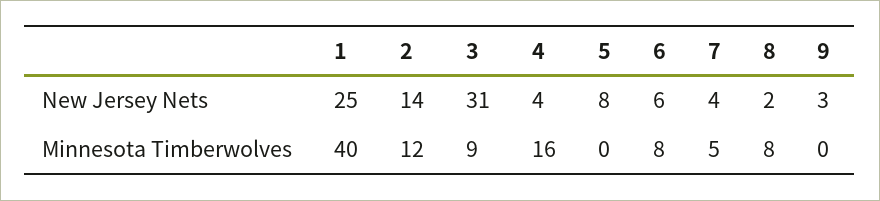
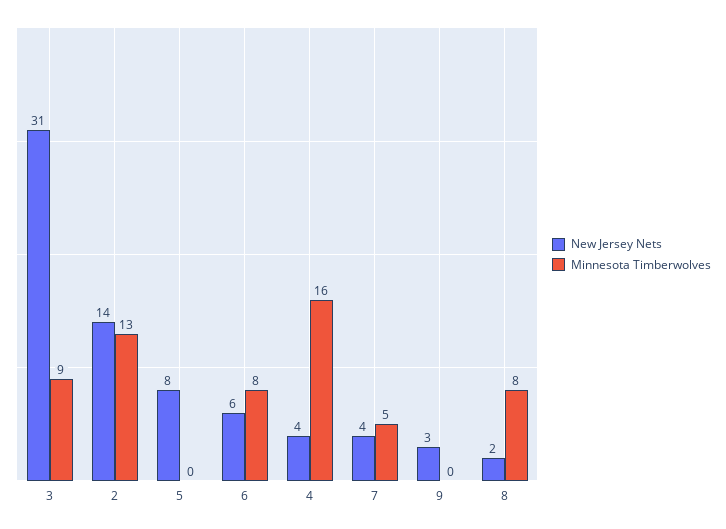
  {
    "New Jersey Nets": {
-     "1": 25,
      "2": 14,
      "3": 31,
      "4": 4,
      "5": 8,
      "6": 6,
      "7": 4,
      "8": 2,
      "9": 3
    },
    "Minnesota Timberwolves": {
-     "1": 40,
-     "2": 12,
+     "2": 13,
      "3": 9,
      "4": 16,
      "5": 0,
      "6": 8,
      "7": 5,
      "8": 8,
      "9": 0
    }
  }

